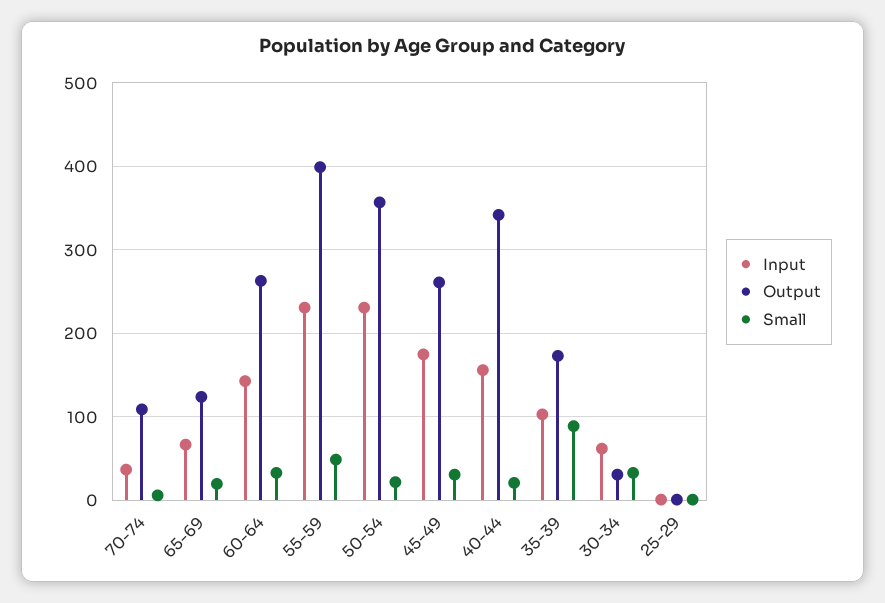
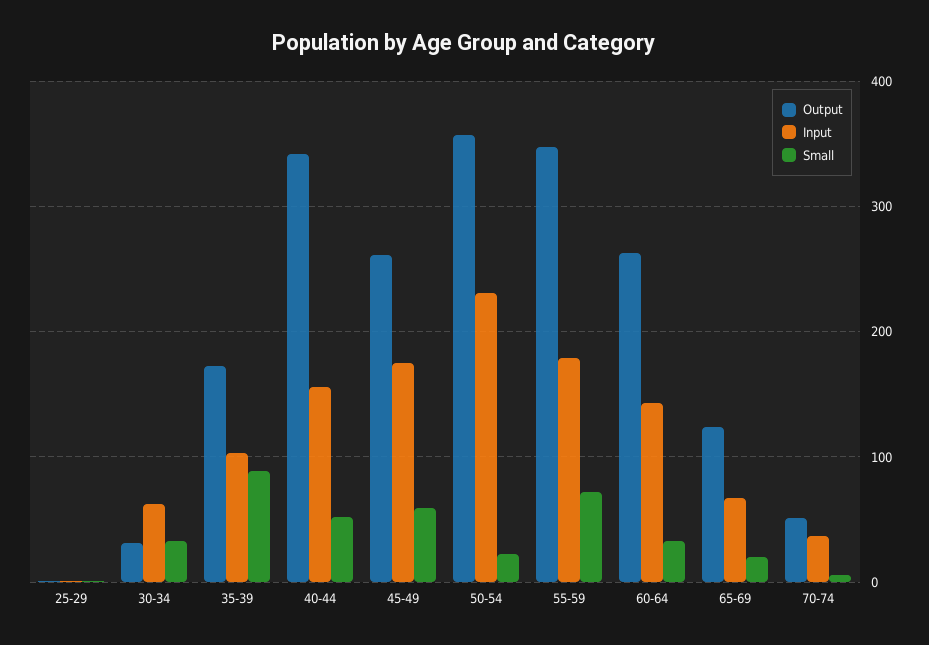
  {
    "Input": {
      "70-74": 40,
      "65-69": 70,
      "60-64": 140,
-     "55-59": 230,
+     "55-59": 180,
      "50-54": 230,
      "45-49": 180,
      "40-44": 160,
      "35-39": 100,
      "30-34": 60,
      "25-29": 0
    },
    "Output": {
-     "70-74": 110,
+     "70-74": 50,
      "65-69": 120,
      "60-64": 260,
-     "55-59": 400,
+     "55-59": 350,
      "50-54": 360,
      "45-49": 260,
      "40-44": 340,
      "35-39": 170,
      "30-34": 30,
      "25-29": 0
    },
    "Small": {
      "70-74": 10,
      "65-69": 20,
      "60-64": 30,
-     "55-59": 50,
+     "55-59": 70,
      "50-54": 20,
-     "45-49": 30,
+     "45-49": 60,
-     "40-44": 20,
+     "40-44": 50,
      "35-39": 90,
      "30-34": 30,
      "25-29": 0
    }
  }

